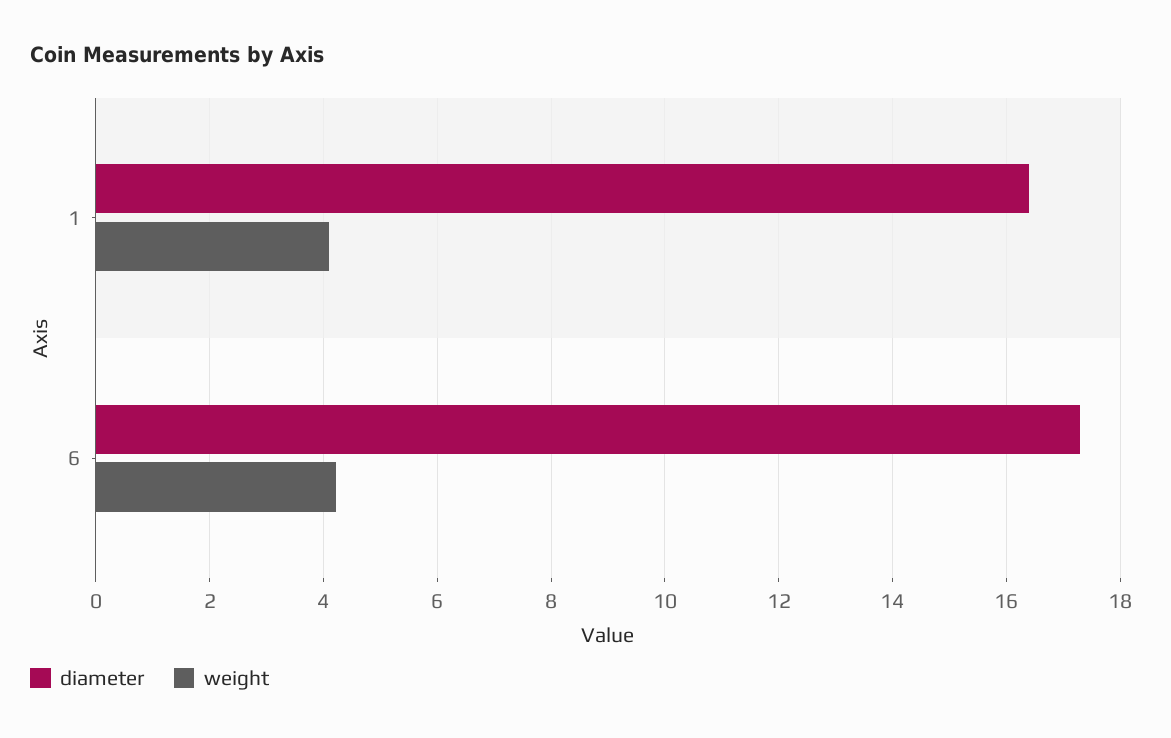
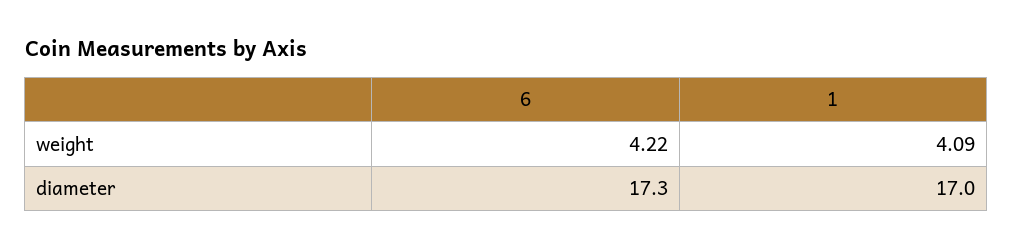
  {
    "diameter": {
-     "1": 16.4,
+     "1": 17,
      "6": 17.3
    },
    "weight": {
      "1": 4.09,
      "6": 4.22
    }
  }

